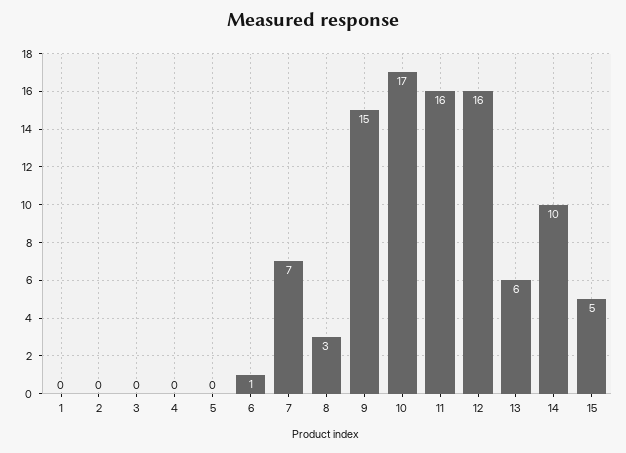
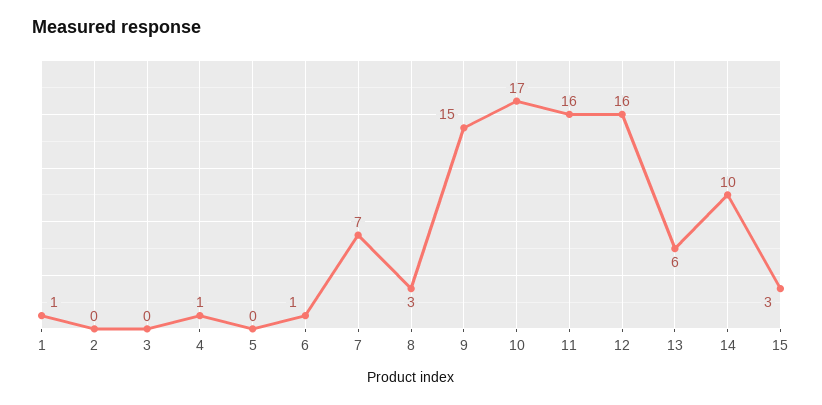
  {
-   "1": 0,
+   "1": 1,
    "2": 0,
    "3": 0,
-   "4": 0,
+   "4": 1,
    "5": 0,
    "6": 1,
    "7": 7,
    "8": 3,
    "9": 15,
    "10": 17,
    "11": 16,
    "12": 16,
    "13": 6,
    "14": 10,
-   "15": 5
+   "15": 3
  }

